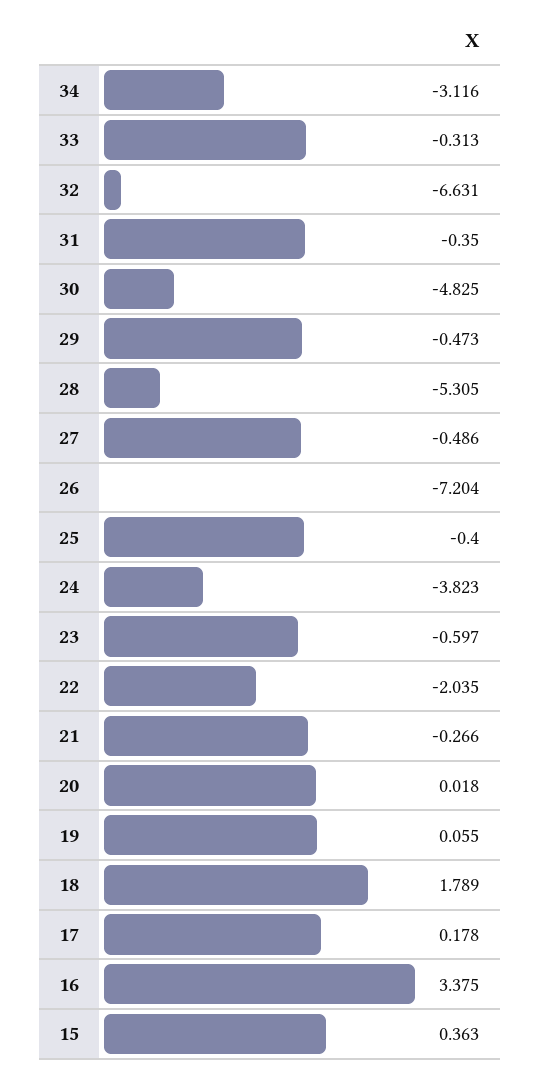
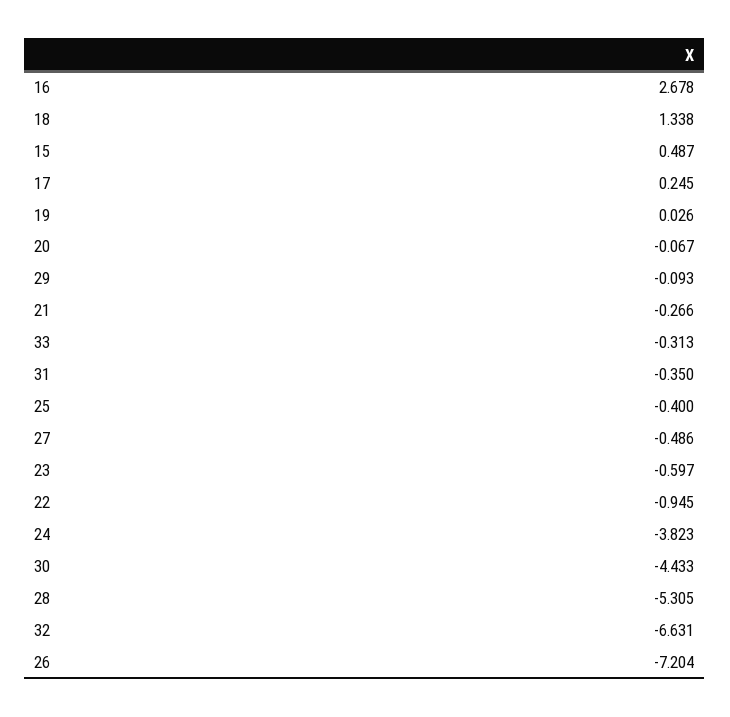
  {
-   "34": -3.116,
    "33": -0.313,
    "32": -6.631,
    "31": -0.35,
-   "30": -4.825,
+   "30": -4.433,
-   "29": -0.473,
+   "29": -0.093,
    "28": -5.305,
    "27": -0.486,
    "26": -7.204,
    "25": -0.4,
    "24": -3.823,
    "23": -0.597,
-   "22": -2.035,
+   "22": -0.945,
    "21": -0.266,
-   "20": 0.018,
+   "20": -0.067,
-   "19": 0.055,
+   "19": 0.026,
-   "18": 1.789,
+   "18": 1.338,
-   "17": 0.178,
+   "17": 0.245,
-   "16": 3.375,
+   "16": 2.678,
-   "15": 0.363
+   "15": 0.487
  }

